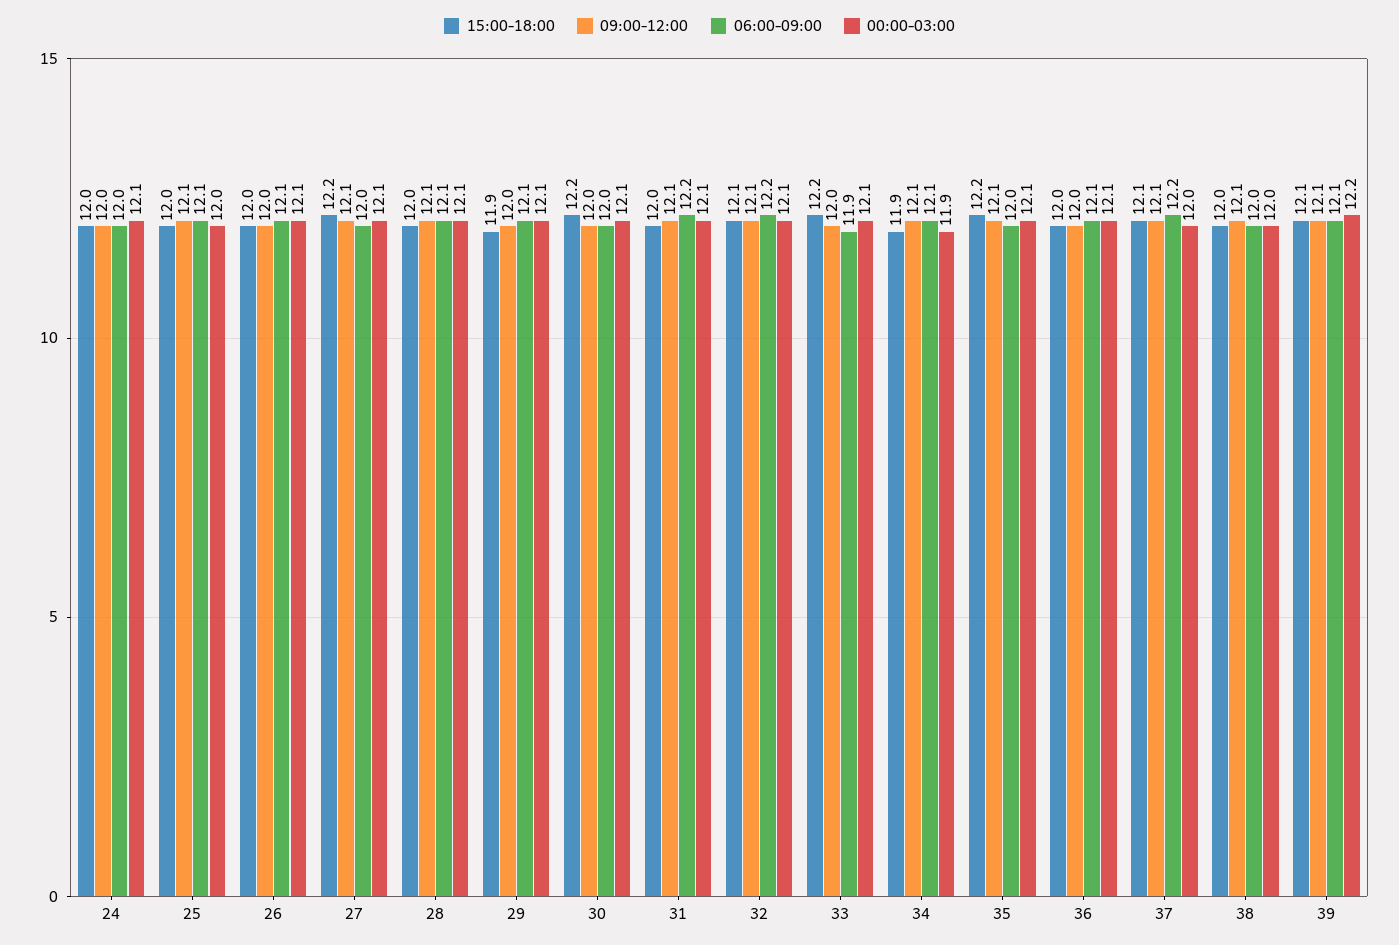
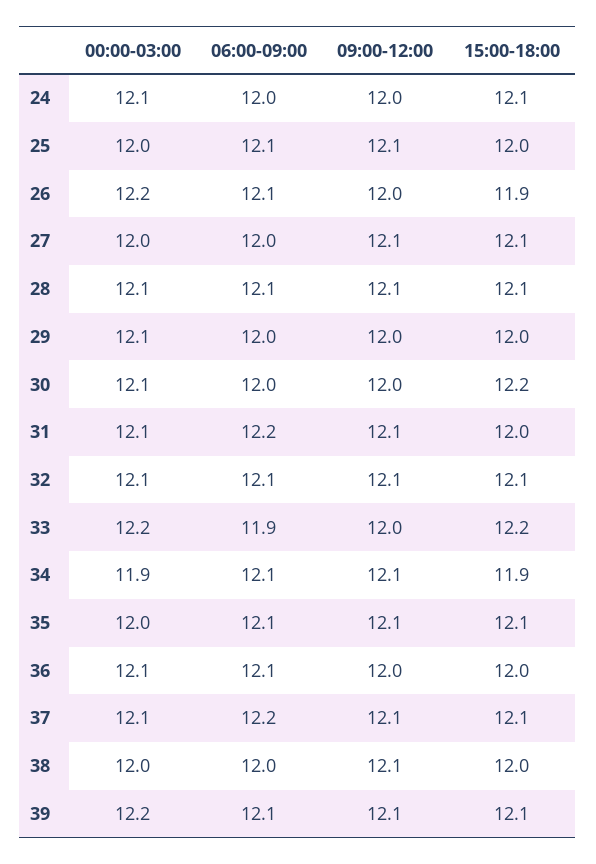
  {
    "15:00-18:00": {
-     "24": 12,
+     "24": 12.1,
      "25": 12,
-     "26": 12,
+     "26": 11.9,
-     "27": 12.2,
+     "27": 12.1,
-     "28": 12,
+     "28": 12.1,
-     "29": 11.9,
+     "29": 12,
      "30": 12.2,
      "31": 12,
      "32": 12.1,
      "33": 12.2,
      "34": 11.9,
-     "35": 12.2,
+     "35": 12.1,
      "36": 12,
      "37": 12.1,
      "38": 12,
      "39": 12.1
    },
    "09:00-12:00": {
      "24": 12,
      "25": 12.1,
      "26": 12,
      "27": 12.1,
      "28": 12.1,
      "29": 12,
      "30": 12,
      "31": 12.1,
      "32": 12.1,
      "33": 12,
      "34": 12.1,
      "35": 12.1,
      "36": 12,
      "37": 12.1,
      "38": 12.1,
      "39": 12.1
    },
    "06:00-09:00": {
      "24": 12,
      "25": 12.1,
      "26": 12.1,
      "27": 12,
      "28": 12.1,
-     "29": 12.1,
+     "29": 12,
      "30": 12,
      "31": 12.2,
-     "32": 12.2,
+     "32": 12.1,
      "33": 11.9,
      "34": 12.1,
-     "35": 12,
+     "35": 12.1,
      "36": 12.1,
      "37": 12.2,
      "38": 12,
      "39": 12.1
    },
    "00:00-03:00": {
      "24": 12.1,
      "25": 12,
-     "26": 12.1,
+     "26": 12.2,
-     "27": 12.1,
+     "27": 12,
      "28": 12.1,
      "29": 12.1,
      "30": 12.1,
      "31": 12.1,
      "32": 12.1,
-     "33": 12.1,
+     "33": 12.2,
      "34": 11.9,
-     "35": 12.1,
+     "35": 12,
      "36": 12.1,
-     "37": 12,
+     "37": 12.1,
      "38": 12,
      "39": 12.2
    }
  }

